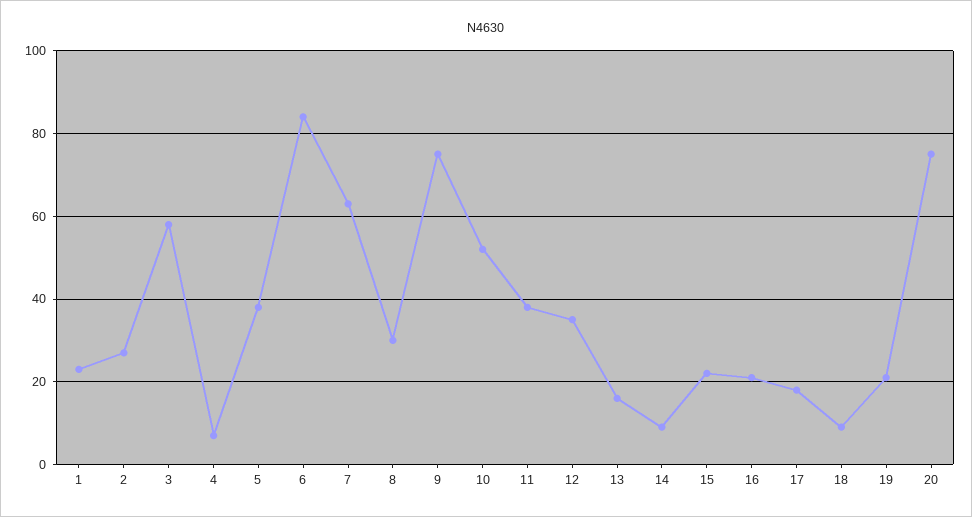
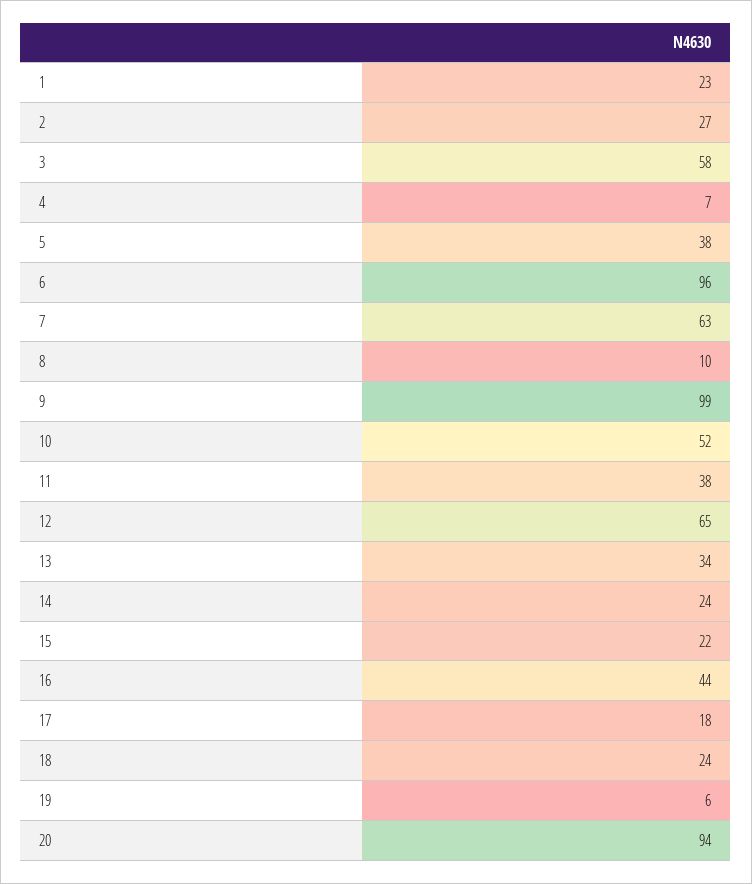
  {
    "1": 23,
    "2": 27,
    "3": 58,
    "4": 7,
    "5": 38,
-   "6": 85,
+   "6": 96,
    "7": 63,
-   "8": 30,
+   "8": 10,
-   "9": 75,
+   "9": 99,
    "10": 52,
    "11": 38,
-   "12": 35,
+   "12": 65,
-   "13": 15,
+   "13": 34,
-   "14": 10,
+   "14": 24,
    "15": 22,
-   "16": 20,
+   "16": 44,
    "17": 18,
-   "18": 10,
+   "18": 24,
-   "19": 20,
+   "19": 6,
-   "20": 75
+   "20": 94
  }

